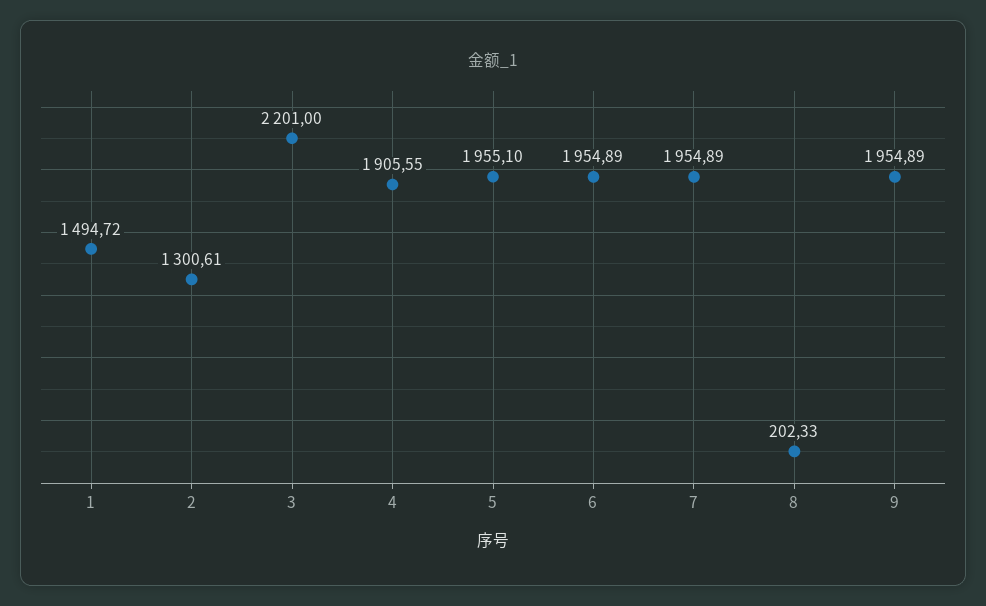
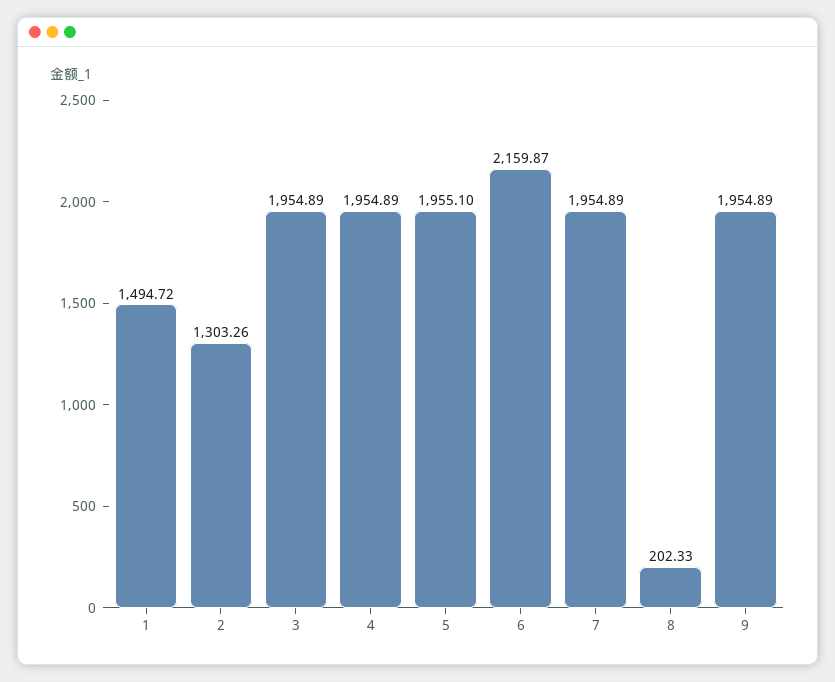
  {
    "1": 1494.72,
-   "2": 1300.61,
+   "2": 1303.26,
-   "3": 2201,
+   "3": 1954.89,
-   "4": 1905.55,
+   "4": 1954.89,
    "5": 1955.1,
-   "6": 1954.89,
+   "6": 2159.87,
    "7": 1954.89,
    "8": 202.33,
    "9": 1954.89
  }

